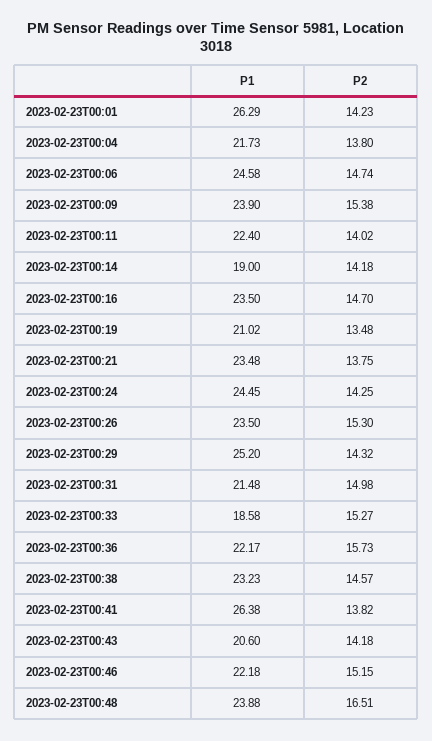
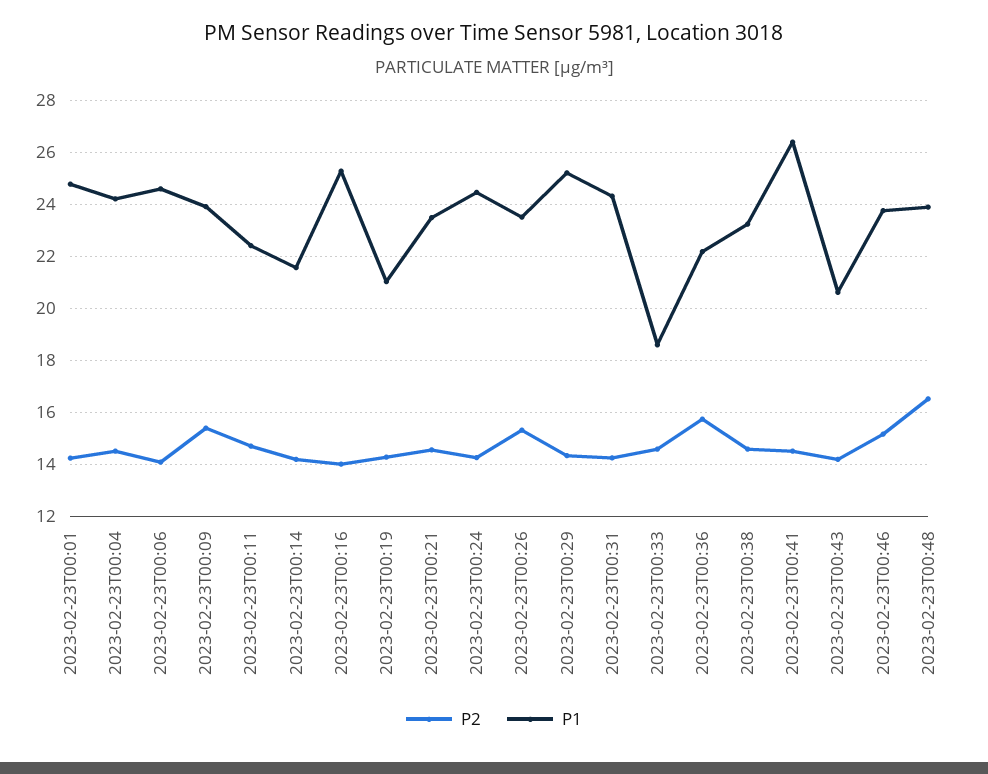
  {
    "P1": {
-     "2023-02-23T00:01": 26.29,
+     "2023-02-23T00:01": 24.75,
-     "2023-02-23T00:04": 21.73,
+     "2023-02-23T00:04": 24.25,
      "2023-02-23T00:06": 24.58,
      "2023-02-23T00:09": 23.9,
      "2023-02-23T00:11": 22.4,
-     "2023-02-23T00:14": 19,
+     "2023-02-23T00:14": 21.5,
-     "2023-02-23T00:16": 23.5,
+     "2023-02-23T00:16": 25.25,
      "2023-02-23T00:19": 21.02,
      "2023-02-23T00:21": 23.48,
      "2023-02-23T00:24": 24.45,
      "2023-02-23T00:26": 23.5,
      "2023-02-23T00:29": 25.2,
-     "2023-02-23T00:31": 21.48,
+     "2023-02-23T00:31": 24.25,
      "2023-02-23T00:33": 18.58,
      "2023-02-23T00:36": 22.17,
      "2023-02-23T00:38": 23.23,
      "2023-02-23T00:41": 26.38,
      "2023-02-23T00:43": 20.6,
-     "2023-02-23T00:46": 22.18,
+     "2023-02-23T00:46": 23.75,
      "2023-02-23T00:48": 23.88
    },
    "P2": {
      "2023-02-23T00:01": 14.23,
-     "2023-02-23T00:04": 13.8,
+     "2023-02-23T00:04": 14.5,
-     "2023-02-23T00:06": 14.74,
+     "2023-02-23T00:06": 14,
      "2023-02-23T00:09": 15.38,
-     "2023-02-23T00:11": 14.02,
+     "2023-02-23T00:11": 14.75,
      "2023-02-23T00:14": 14.18,
-     "2023-02-23T00:16": 14.7,
+     "2023-02-23T00:16": 14,
-     "2023-02-23T00:19": 13.48,
+     "2023-02-23T00:19": 14.25,
-     "2023-02-23T00:21": 13.75,
+     "2023-02-23T00:21": 14.5,
      "2023-02-23T00:24": 14.25,
      "2023-02-23T00:26": 15.3,
      "2023-02-23T00:29": 14.32,
-     "2023-02-23T00:31": 14.98,
+     "2023-02-23T00:31": 14.25,
-     "2023-02-23T00:33": 15.27,
+     "2023-02-23T00:33": 14.5,
      "2023-02-23T00:36": 15.73,
      "2023-02-23T00:38": 14.57,
-     "2023-02-23T00:41": 13.82,
+     "2023-02-23T00:41": 14.5,
      "2023-02-23T00:43": 14.18,
      "2023-02-23T00:46": 15.15,
      "2023-02-23T00:48": 16.51
    }
  }

